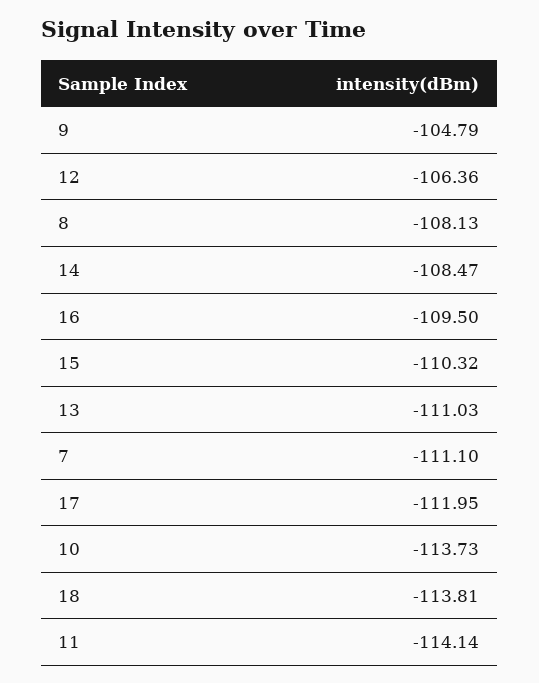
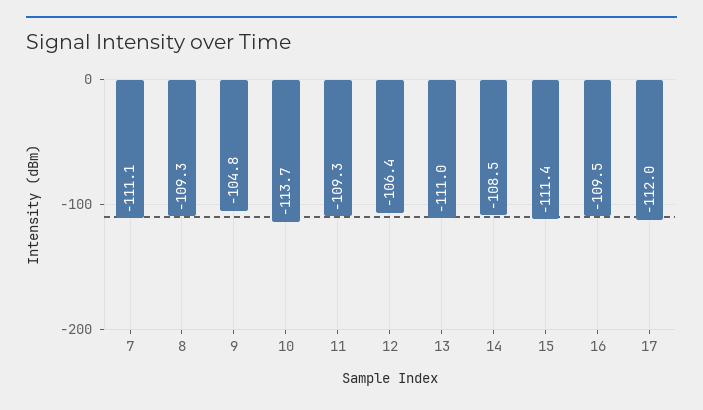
  {
    "9": -104.79,
    "12": -106.36,
-   "8": -108.13,
+   "8": -109.3,
    "14": -108.47,
    "16": -109.5,
-   "15": -110.32,
+   "15": -111.4,
    "13": -111.03,
    "7": -111.1,
    "17": -111.95,
    "10": -113.73,
-   "18": -113.81,
-   "11": -114.14
+   "11": -109.3
  }

